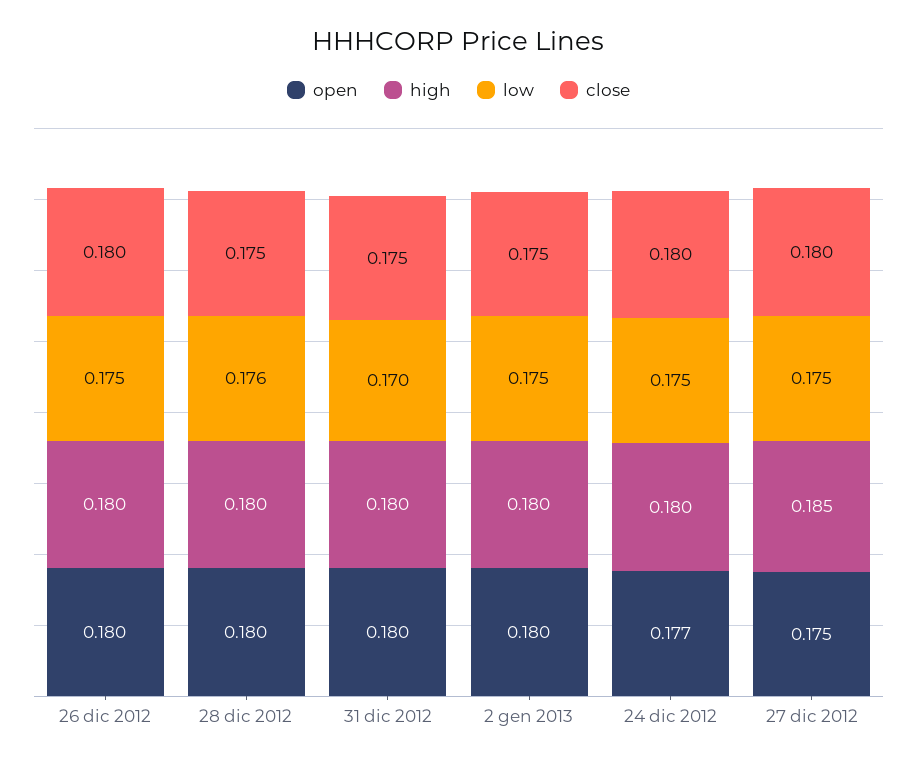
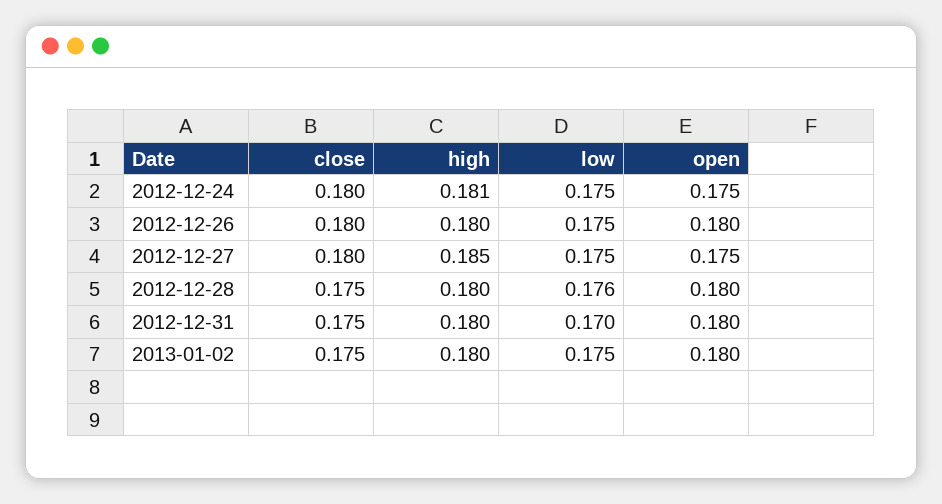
  {
    "open": {
      "26 dic 2012": 0.18,
      "28 dic 2012": 0.18,
      "31 dic 2012": 0.18,
      "2 gen 2013": 0.18,
-     "24 dic 2012": 0.177,
+     "24 dic 2012": 0.175,
      "27 dic 2012": 0.175
    },
    "high": {
      "26 dic 2012": 0.18,
      "28 dic 2012": 0.18,
      "31 dic 2012": 0.18,
      "2 gen 2013": 0.18,
-     "24 dic 2012": 0.18,
+     "24 dic 2012": 0.181,
      "27 dic 2012": 0.185
    },
    "low": {
      "26 dic 2012": 0.175,
      "28 dic 2012": 0.176,
      "31 dic 2012": 0.17,
      "2 gen 2013": 0.175,
      "24 dic 2012": 0.175,
      "27 dic 2012": 0.175
    },
    "close": {
      "26 dic 2012": 0.18,
      "28 dic 2012": 0.175,
      "31 dic 2012": 0.175,
      "2 gen 2013": 0.175,
      "24 dic 2012": 0.18,
      "27 dic 2012": 0.18
    }
  }

